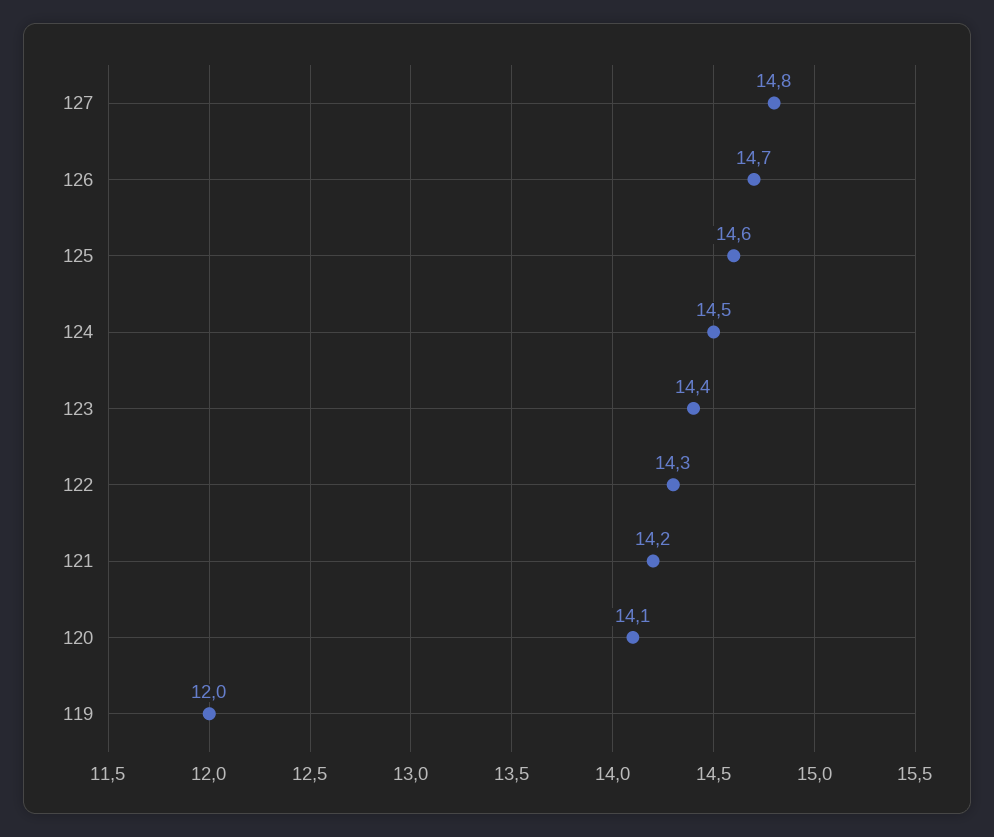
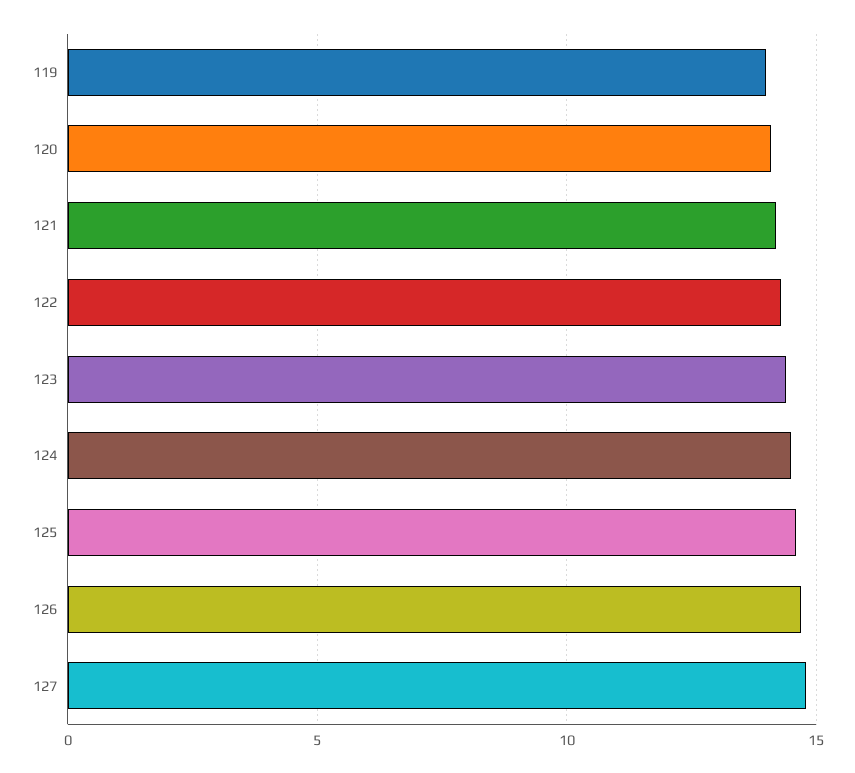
  {
    "127": 14.8,
    "126": 14.7,
    "125": 14.6,
    "124": 14.5,
    "123": 14.4,
    "122": 14.3,
    "121": 14.2,
    "120": 14.1,
-   "119": 12
+   "119": 14
  }

